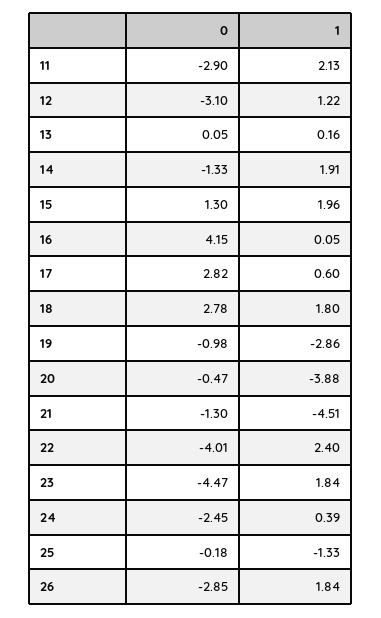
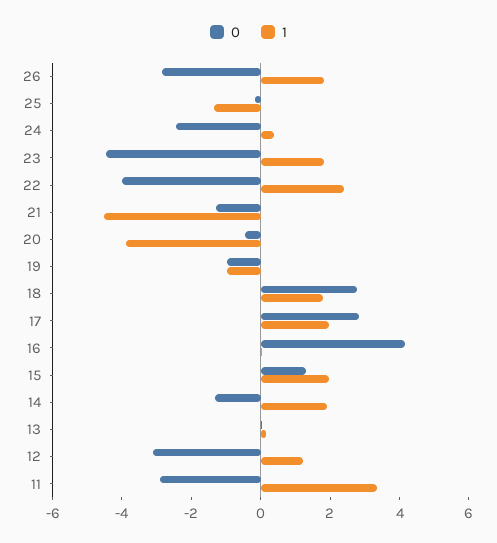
  {
    "0": {
      "11": -2.9,
      "12": -3.1,
      "13": 0.05,
      "14": -1.33,
      "15": 1.3,
      "16": 4.15,
      "17": 2.82,
      "18": 2.78,
      "19": -0.98,
      "20": -0.47,
      "21": -1.3,
      "22": -4.01,
      "23": -4.47,
      "24": -2.45,
      "25": -0.18,
      "26": -2.85
    },
    "1": {
-     "11": 2.13,
+     "11": 3.5,
      "12": 1.22,
      "13": 0.16,
      "14": 1.91,
      "15": 1.96,
      "16": 0.05,
-     "17": 0.6,
+     "17": 2,
      "18": 1.8,
-     "19": -2.86,
+     "19": -1,
      "20": -3.88,
      "21": -4.51,
      "22": 2.4,
      "23": 1.84,
      "24": 0.39,
      "25": -1.33,
      "26": 1.84
    }
  }

